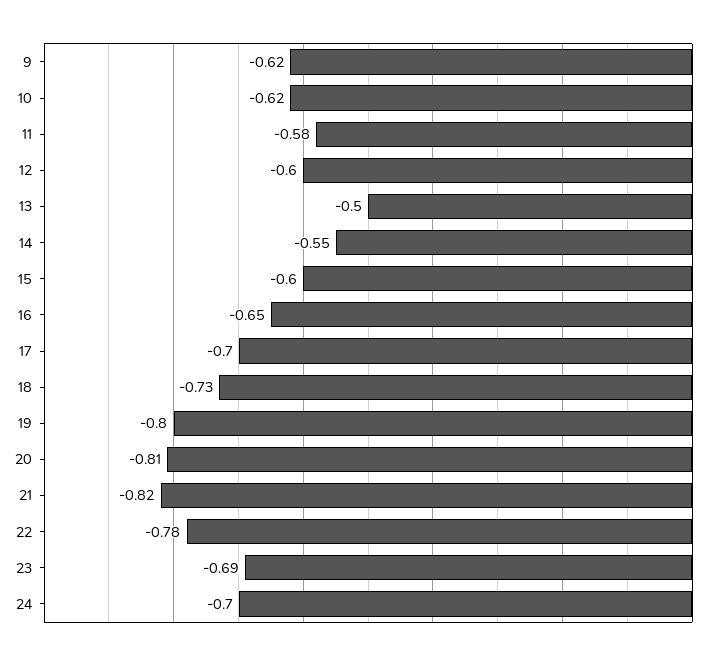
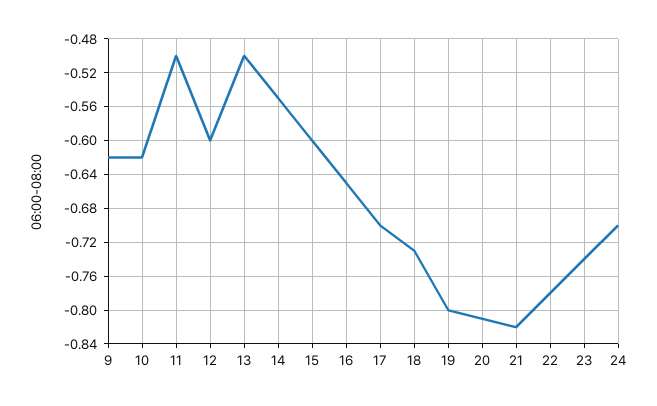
  {
    "9": -0.62,
    "10": -0.62,
-   "11": -0.58,
+   "11": -0.5,
    "12": -0.6,
    "13": -0.5,
    "14": -0.55,
    "15": -0.6,
    "16": -0.65,
    "17": -0.7,
    "18": -0.73,
    "19": -0.8,
    "20": -0.81,
    "21": -0.82,
    "22": -0.78,
-   "23": -0.69,
+   "23": -0.74,
    "24": -0.7
  }

